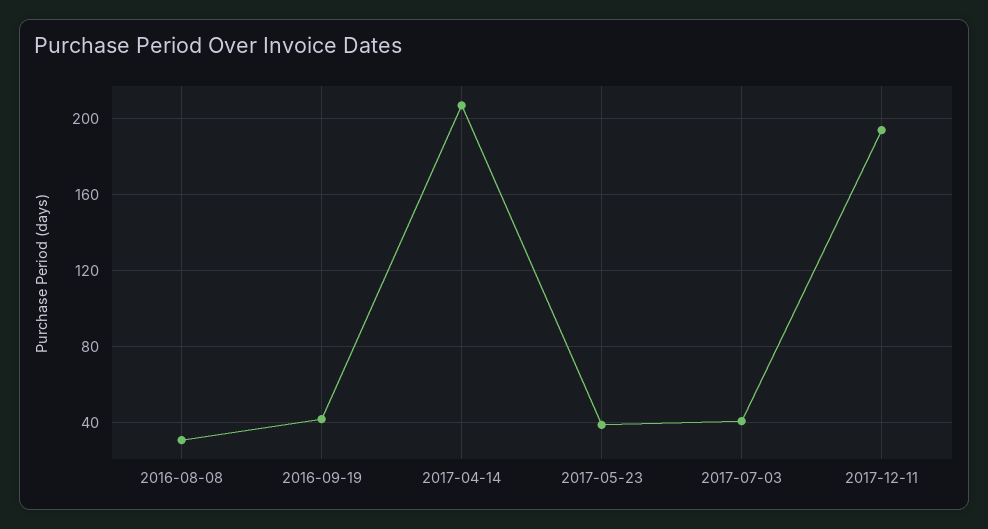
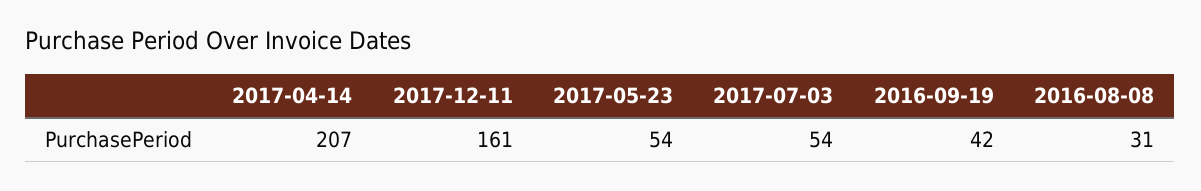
  {
    "2016-08-08": 31,
    "2016-09-19": 42,
    "2017-04-14": 207,
-   "2017-05-23": 40,
+   "2017-05-23": 54,
-   "2017-07-03": 40,
+   "2017-07-03": 54,
-   "2017-12-11": 195
+   "2017-12-11": 161
  }

